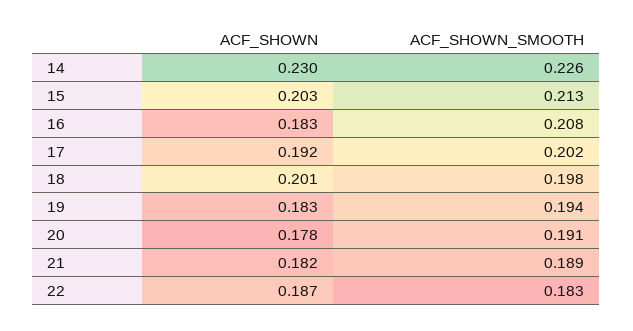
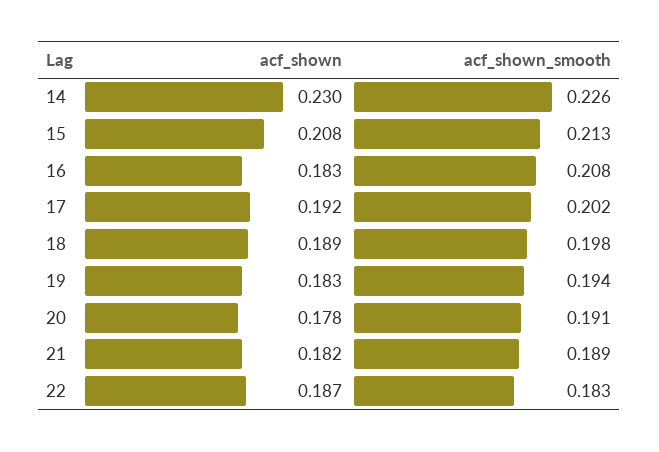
  {
    "ACF_SHOWN": {
      "14": 0.23,
-     "15": 0.203,
+     "15": 0.208,
      "16": 0.183,
      "17": 0.192,
-     "18": 0.201,
+     "18": 0.189,
      "19": 0.183,
      "20": 0.178,
      "21": 0.182,
      "22": 0.187
    },
    "ACF_SHOWN_SMOOTH": {
      "14": 0.226,
      "15": 0.213,
      "16": 0.208,
      "17": 0.202,
      "18": 0.198,
      "19": 0.194,
      "20": 0.191,
      "21": 0.189,
      "22": 0.183
    }
  }

